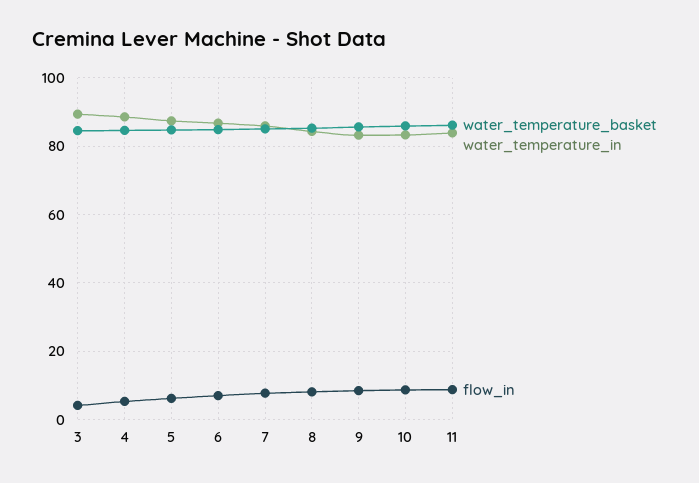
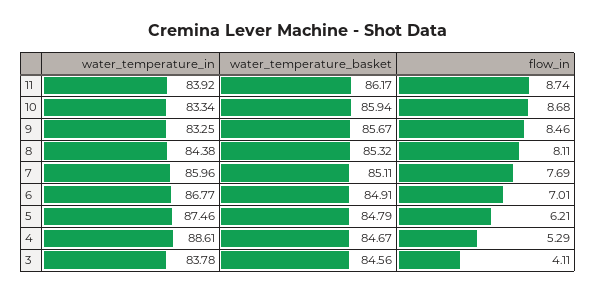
  {
    "water_temperature_basket": {
      "3": 84.56,
      "4": 84.67,
      "5": 84.79,
      "6": 84.91,
      "7": 85.11,
      "8": 85.32,
      "9": 85.67,
      "10": 85.94,
      "11": 86.17
    },
    "water_temperature_in": {
-     "3": 90,
+     "3": 83.78,
      "4": 88.61,
      "5": 87.46,
      "6": 86.77,
      "7": 85.96,
      "8": 84.38,
      "9": 83.25,
      "10": 83.34,
      "11": 83.92
    },
    "flow_in": {
      "3": 4.11,
      "4": 5.29,
      "5": 6.21,
      "6": 7.01,
      "7": 7.69,
      "8": 8.11,
      "9": 8.46,
      "10": 8.68,
      "11": 8.74
    }
  }

